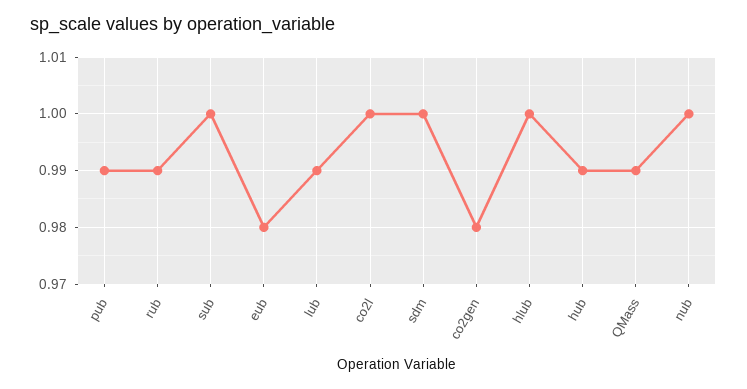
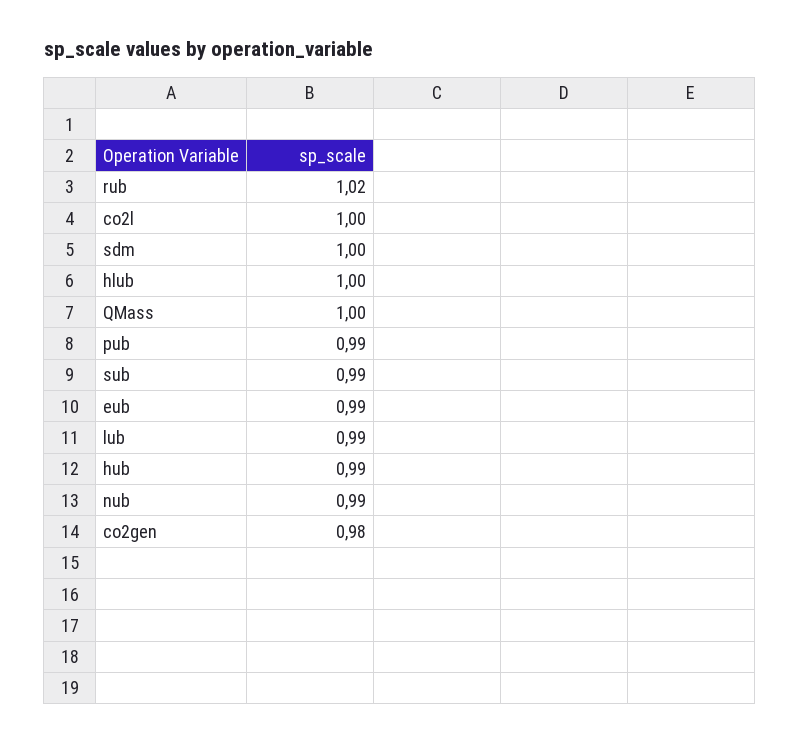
  {
    "pub": 0.99,
-   "rub": 0.99,
+   "rub": 1.02,
-   "sub": 1,
+   "sub": 0.99,
-   "eub": 0.98,
+   "eub": 0.99,
    "lub": 0.99,
    "co2l": 1,
    "sdm": 1,
    "co2gen": 0.98,
    "hlub": 1,
    "hub": 0.99,
-   "QMass": 0.99,
+   "QMass": 1,
-   "nub": 1
+   "nub": 0.99
  }

